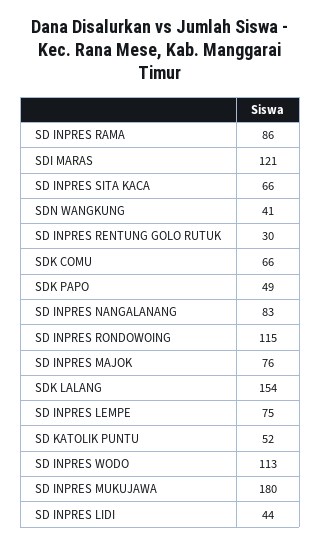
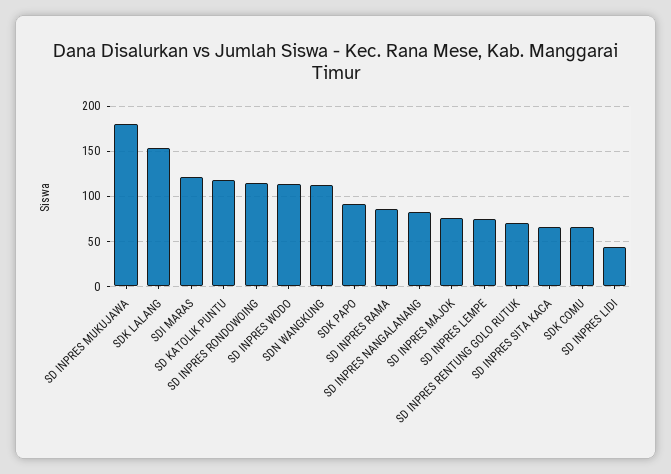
  {
    "SD INPRES RAMA": 86,
    "SDI MARAS": 121,
    "SD INPRES SITA KACA": 66,
-   "SDN WANGKUNG": 41,
+   "SDN WANGKUNG": 110,
-   "SD INPRES RENTUNG GOLO RUTUK": 30,
+   "SD INPRES RENTUNG GOLO RUTUK": 70,
    "SDK COMU": 66,
-   "SDK PAPO": 49,
+   "SDK PAPO": 90,
    "SD INPRES NANGALANANG": 83,
    "SD INPRES RONDOWOING": 115,
    "SD INPRES MAJOK": 76,
    "SDK LALANG": 154,
    "SD INPRES LEMPE": 75,
-   "SD KATOLIK PUNTU": 52,
+   "SD KATOLIK PUNTU": 120,
    "SD INPRES WODO": 113,
    "SD INPRES MUKUJAWA": 180,
    "SD INPRES LIDI": 44
  }

